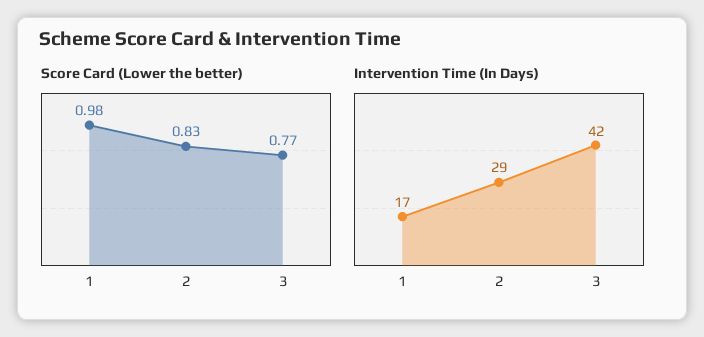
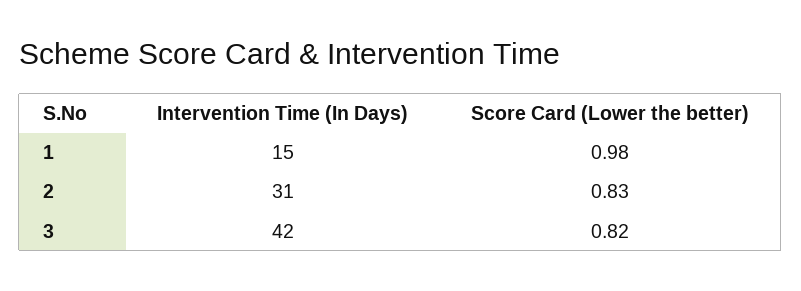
  {
    "Score Card (Lower the better)": {
      "1": 0.98,
      "2": 0.83,
-     "3": 0.77
+     "3": 0.82
    },
    "Intervention Time (In Days)": {
-     "1": 17,
+     "1": 15,
-     "2": 29,
+     "2": 31,
      "3": 42
    }
  }

